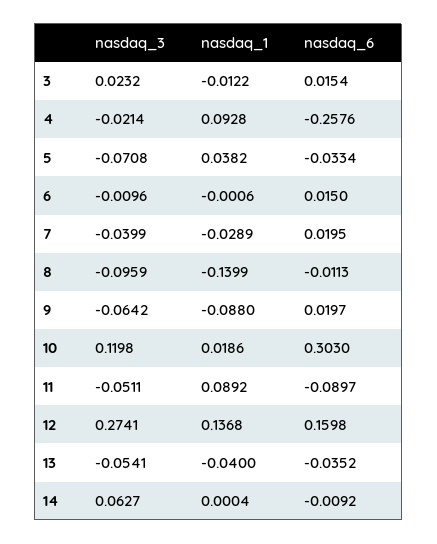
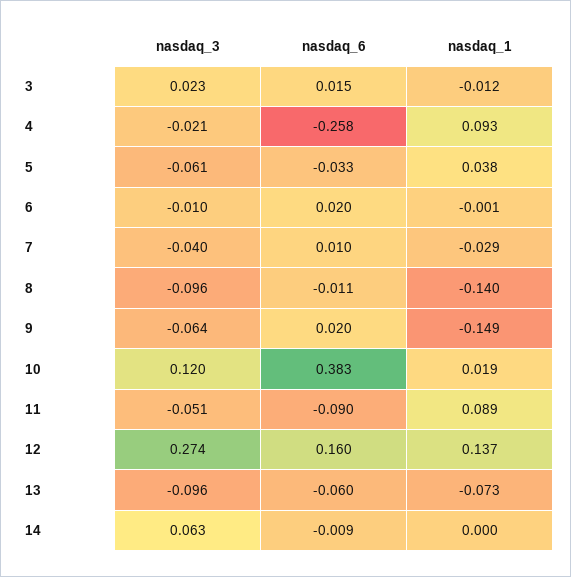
  {
    "nasdaq_3": {
      "3": 0.0232,
      "4": -0.0214,
-     "5": -0.0708,
+     "5": -0.061,
      "6": -0.0096,
      "7": -0.0399,
      "8": -0.0959,
      "9": -0.0642,
      "10": 0.1198,
      "11": -0.0511,
      "12": 0.2741,
-     "13": -0.0541,
+     "13": -0.096,
      "14": 0.0627
    },
    "nasdaq_1": {
      "3": -0.0122,
      "4": 0.0928,
      "5": 0.0382,
      "6": -0.0006,
      "7": -0.0289,
      "8": -0.1399,
-     "9": -0.088,
+     "9": -0.149,
      "10": 0.0186,
      "11": 0.0892,
      "12": 0.1368,
-     "13": -0.04,
+     "13": -0.073,
      "14": 0.0004
    },
    "nasdaq_6": {
      "3": 0.0154,
      "4": -0.2576,
      "5": -0.0334,
-     "6": 0.015,
+     "6": 0.02,
-     "7": 0.0195,
+     "7": 0.01,
      "8": -0.0113,
      "9": 0.0197,
-     "10": 0.303,
+     "10": 0.383,
      "11": -0.0897,
      "12": 0.1598,
-     "13": -0.0352,
+     "13": -0.06,
      "14": -0.0092
    }
  }

